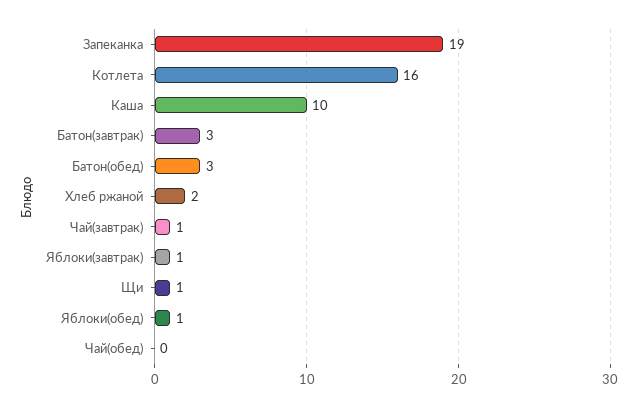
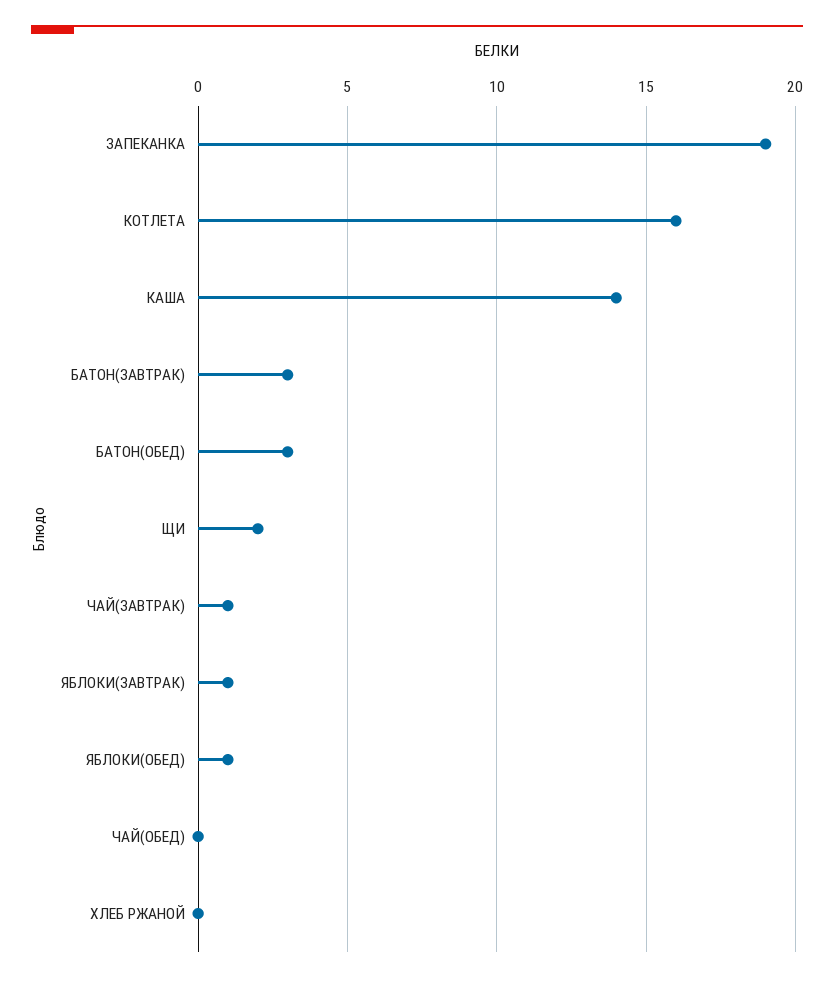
  {
    "Запеканка": 19,
    "Котлета": 16,
-   "Каша": 10,
+   "Каша": 14,
    "Батон(завтрак)": 3,
    "Батон(обед)": 3,
-   "Хлеб ржаной": 2,
+   "Хлеб ржаной": 0,
    "Чай(завтрак)": 1,
    "Яблоки(завтрак)": 1,
-   "Щи": 1,
+   "Щи": 2,
    "Яблоки(обед)": 1,
    "Чай(обед)": 0
  }

